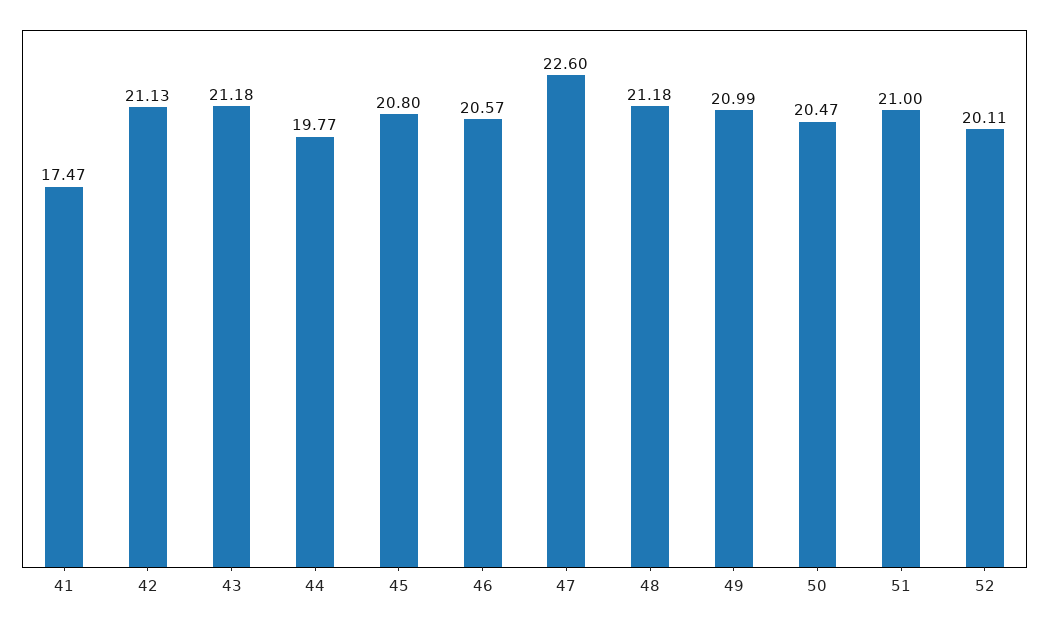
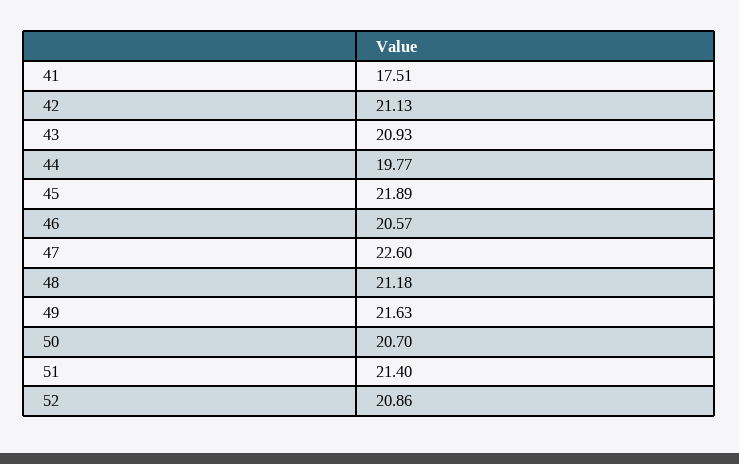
  {
-   "41": 17.47,
+   "41": 17.51,
    "42": 21.13,
-   "43": 21.18,
+   "43": 20.93,
    "44": 19.77,
-   "45": 20.8,
+   "45": 21.89,
    "46": 20.57,
    "47": 22.6,
    "48": 21.18,
-   "49": 20.99,
+   "49": 21.63,
-   "50": 20.47,
+   "50": 20.7,
-   "51": 21,
+   "51": 21.4,
-   "52": 20.11
+   "52": 20.86
  }

